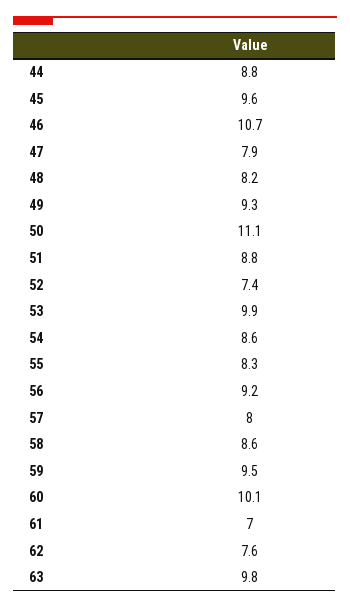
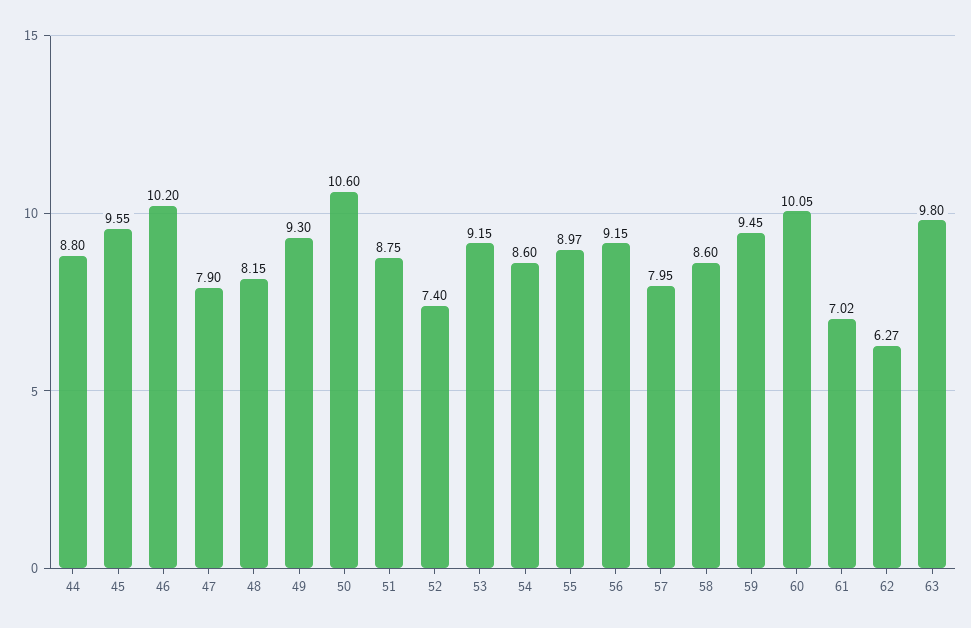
  {
    "44": 8.8,
    "45": 9.55,
-   "46": 10.7,
+   "46": 10.2,
    "47": 7.9,
    "48": 8.15,
    "49": 9.3,
-   "50": 11.1,
+   "50": 10.6,
    "51": 8.75,
    "52": 7.4,
-   "53": 9.9,
+   "53": 9.15,
    "54": 8.6,
-   "55": 8.3,
+   "55": 8.97,
    "56": 9.15,
    "57": 7.95,
    "58": 8.6,
    "59": 9.45,
    "60": 10.05,
    "61": 7.02,
-   "62": 7.6,
+   "62": 6.27,
    "63": 9.8
  }

